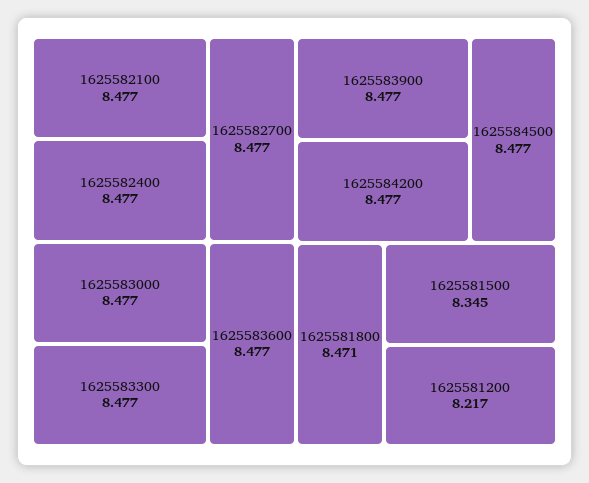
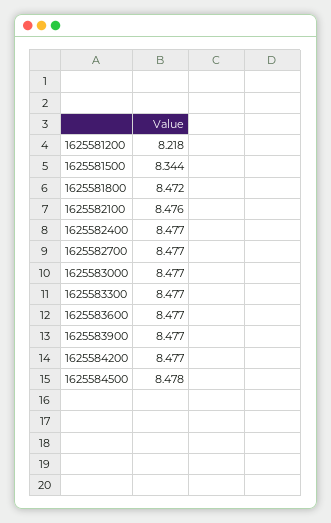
  {
-   "1625582100": 8.477,
+   "1625582100": 8.476,
    "1625582400": 8.477,
    "1625582700": 8.477,
    "1625583000": 8.477,
    "1625583300": 8.477,
    "1625583600": 8.477,
    "1625583900": 8.477,
    "1625584200": 8.477,
-   "1625584500": 8.477,
+   "1625584500": 8.478,
-   "1625581800": 8.471,
+   "1625581800": 8.472,
-   "1625581500": 8.345,
+   "1625581500": 8.344,
-   "1625581200": 8.217
+   "1625581200": 8.218
  }

